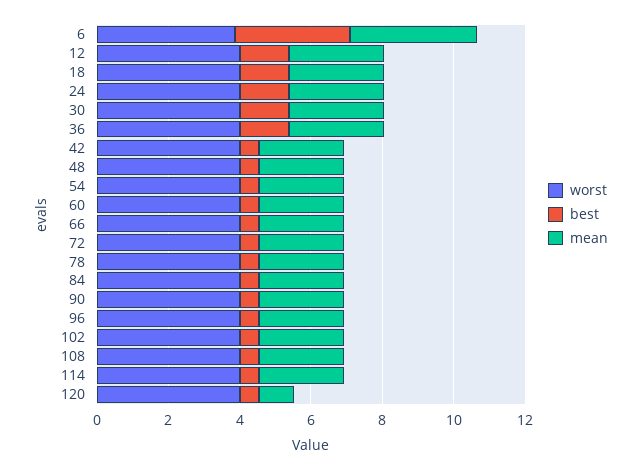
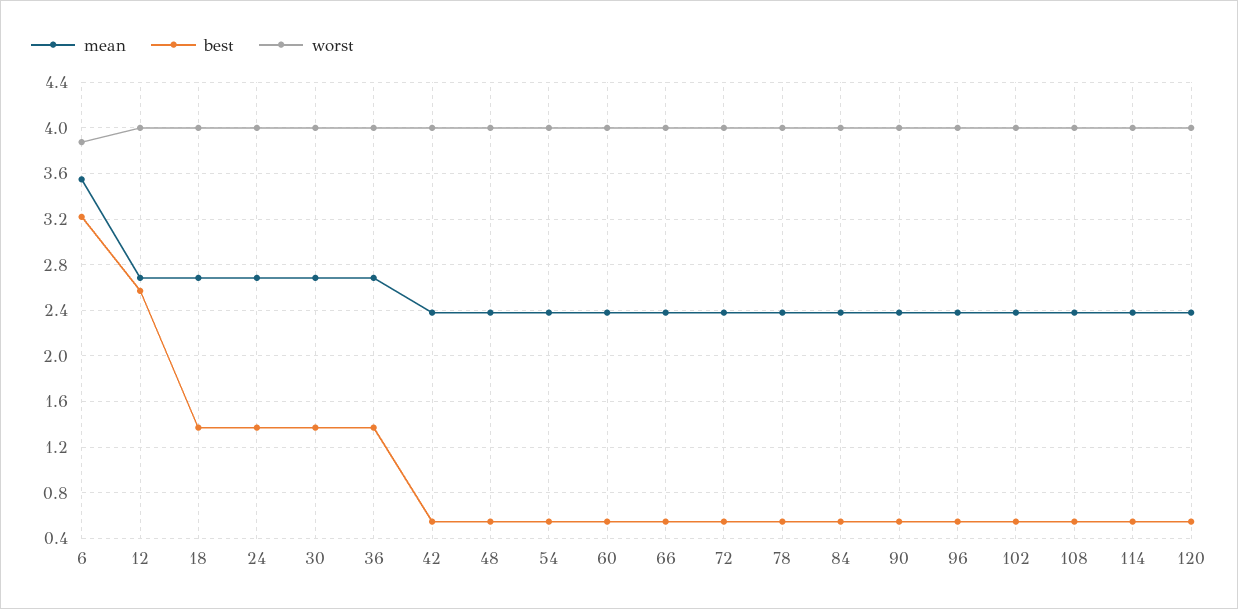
  {
    "worst": {
      "6": 3.9,
      "12": 4,
      "18": 4,
      "24": 4,
      "30": 4,
      "36": 4,
      "42": 4,
      "48": 4,
      "54": 4,
      "60": 4,
      "66": 4,
      "72": 4,
      "78": 4,
      "84": 4,
      "90": 4,
      "96": 4,
      "102": 4,
      "108": 4,
      "114": 4,
      "120": 4
    },
    "best": {
      "6": 3.2,
-     "12": 1.5,
+     "12": 2.6,
      "18": 1.4,
      "24": 1.4,
      "30": 1.4,
      "36": 1.4,
      "42": 0.5,
      "48": 0.5,
      "54": 0.5,
      "60": 0.5,
      "66": 0.5,
      "72": 0.5,
      "78": 0.5,
      "84": 0.5,
      "90": 0.5,
      "96": 0.5,
      "102": 0.5,
      "108": 0.5,
      "114": 0.5,
      "120": 0.5
    },
    "mean": {
      "6": 3.5,
      "12": 2.7,
      "18": 2.7,
      "24": 2.7,
      "30": 2.7,
      "36": 2.7,
      "42": 2.4,
      "48": 2.4,
      "54": 2.4,
      "60": 2.4,
      "66": 2.4,
      "72": 2.4,
      "78": 2.4,
      "84": 2.4,
      "90": 2.4,
      "96": 2.4,
      "102": 2.4,
      "108": 2.4,
      "114": 2.4,
-     "120": 1
+     "120": 2.4
    }
  }

